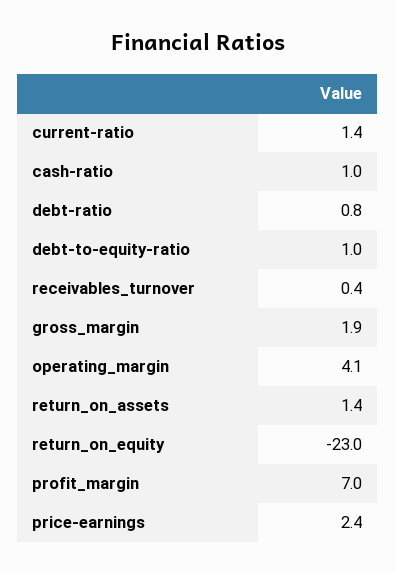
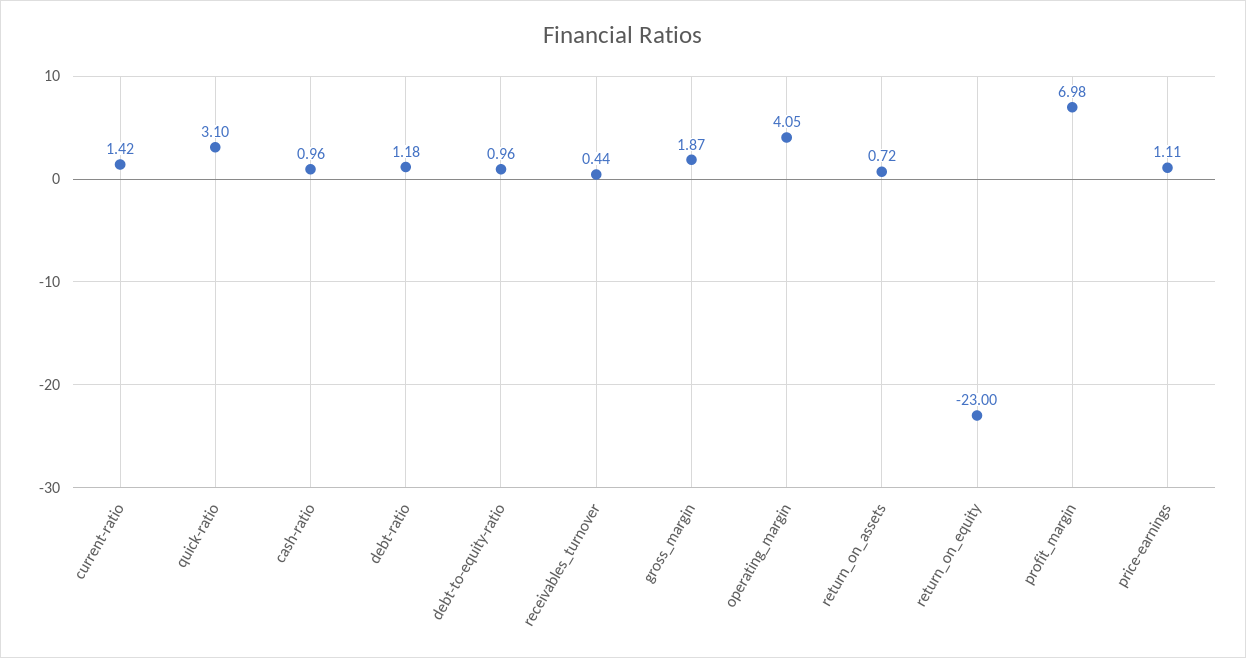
  {
    "current-ratio": 1.42,
    "cash-ratio": 0.96,
-   "debt-ratio": 0.8,
+   "debt-ratio": 1.18,
    "debt-to-equity-ratio": 0.96,
    "receivables_turnover": 0.44,
    "gross_margin": 1.87,
    "operating_margin": 4.05,
-   "return_on_assets": 1.4,
+   "return_on_assets": 0.72,
    "return_on_equity": -23,
    "profit_margin": 6.98,
-   "price-earnings": 2.4
+   "price-earnings": 1.11,
+   "quick-ratio": 3.1
  }

